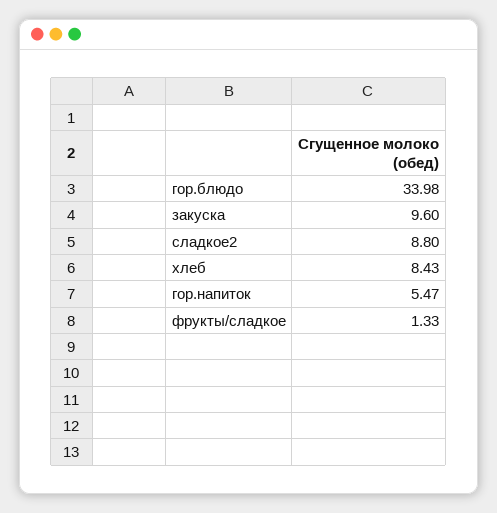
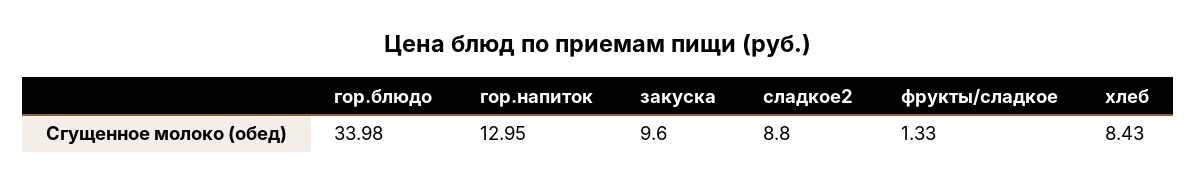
  {
    "гор.блюдо": 33.98,
    "закуска": 9.6,
    "сладкое2": 8.8,
    "хлеб": 8.43,
-   "гор.напиток": 5.47,
+   "гор.напиток": 12.95,
    "фрукты/сладкое": 1.33
  }

